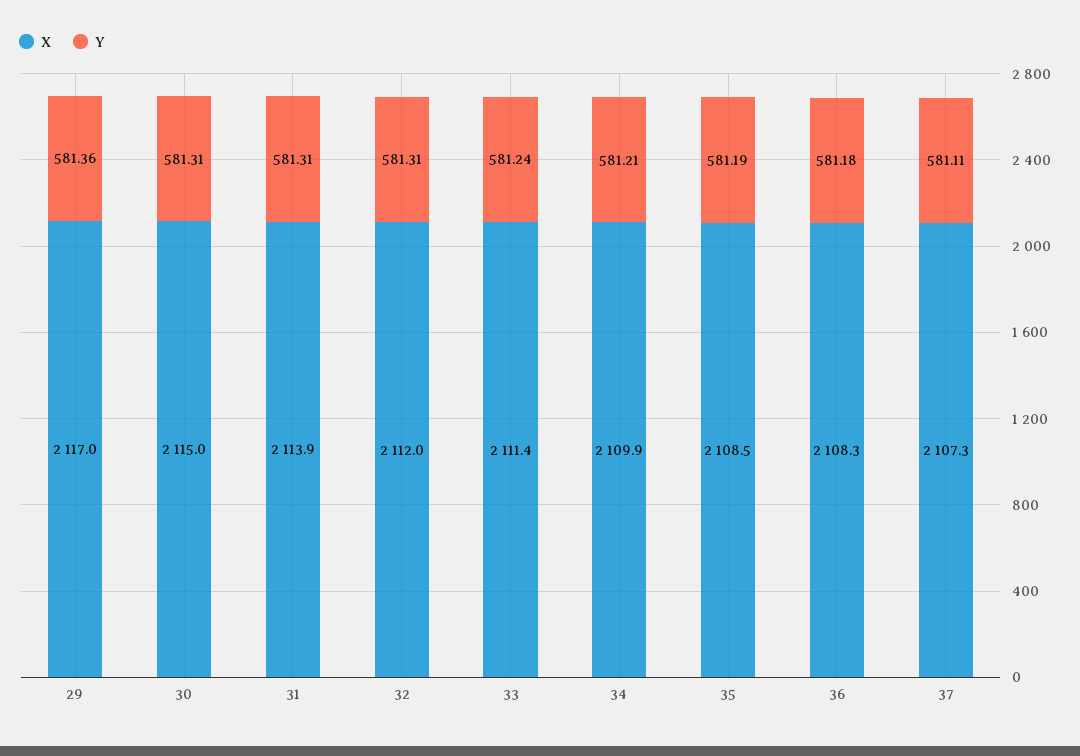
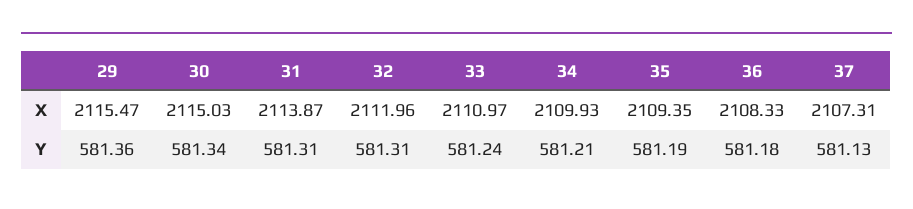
  {
    "X": {
-     "29": 2117,
+     "29": 2115.47,
      "30": 2115.03,
      "31": 2113.87,
      "32": 2111.96,
-     "33": 2111.4,
+     "33": 2110.97,
      "34": 2109.93,
-     "35": 2108.5,
+     "35": 2109.35,
      "36": 2108.33,
      "37": 2107.31
    },
    "Y": {
      "29": 581.36,
-     "30": 581.31,
+     "30": 581.34,
      "31": 581.31,
      "32": 581.31,
      "33": 581.24,
      "34": 581.21,
      "35": 581.19,
      "36": 581.18,
-     "37": 581.11
+     "37": 581.13
    }
  }

